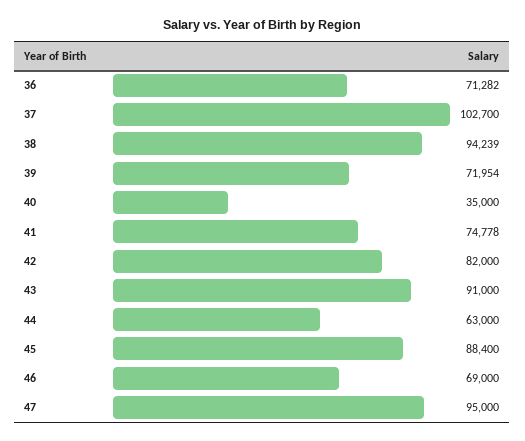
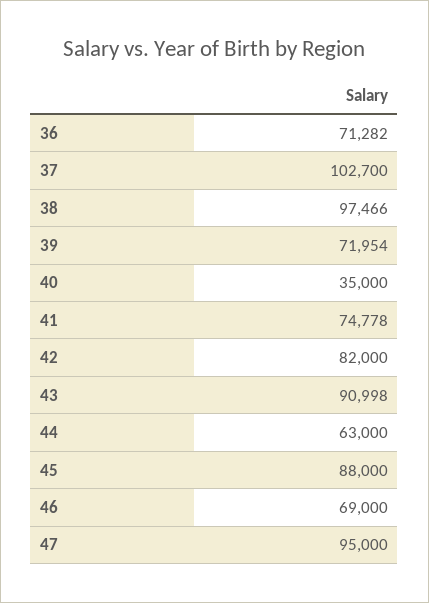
  {
    "36": 71282,
    "37": 102700,
-   "38": 94239,
+   "38": 97466,
    "39": 71954,
    "40": 35000,
    "41": 74778,
    "42": 82000,
-   "43": 91000,
+   "43": 90998,
    "44": 63000,
-   "45": 88400,
+   "45": 88000,
    "46": 69000,
    "47": 95000
  }

